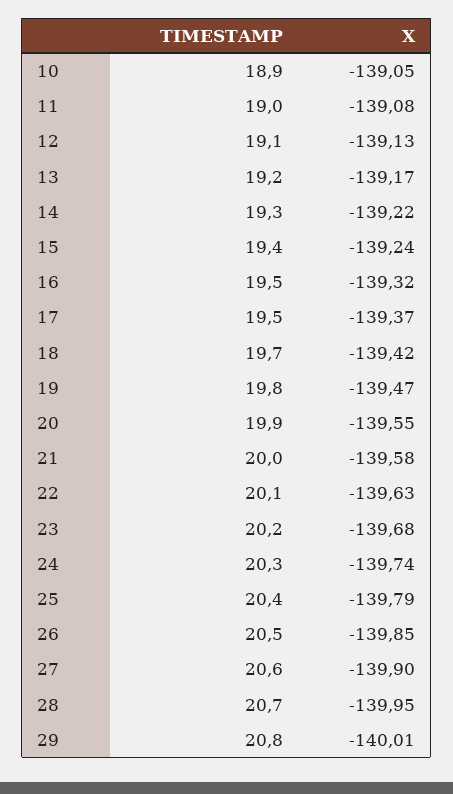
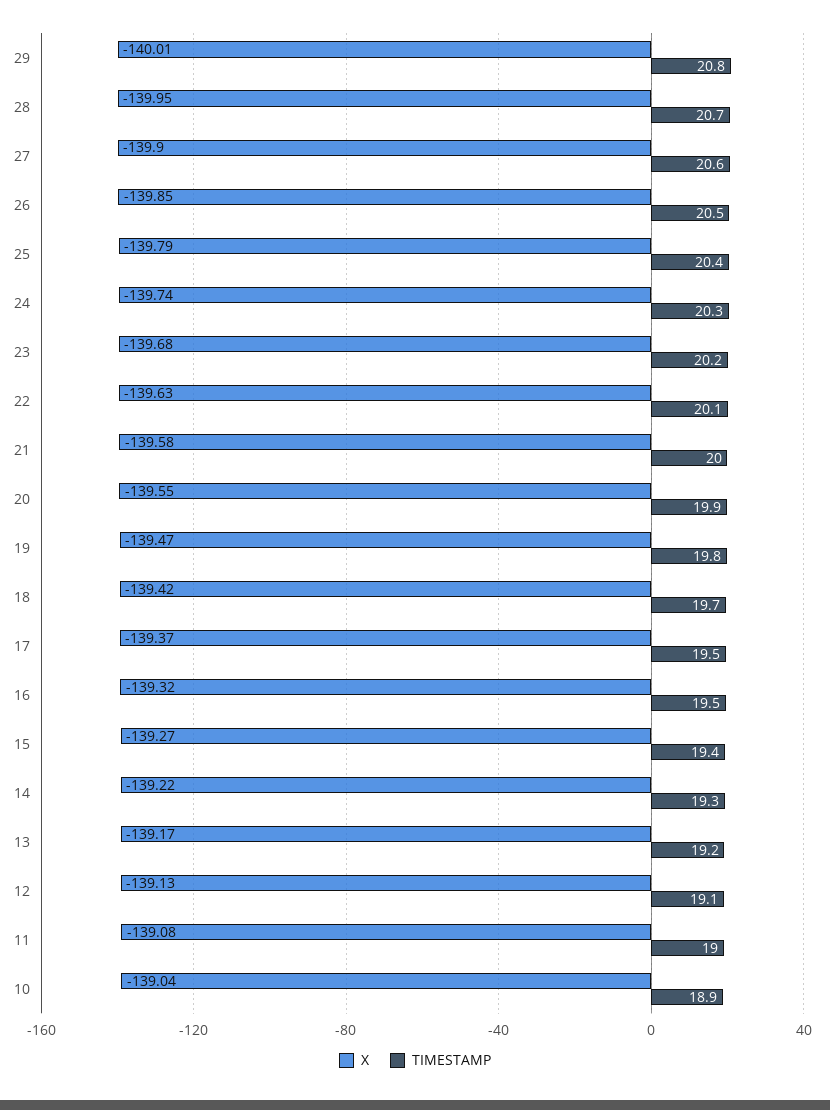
  {
    "TIMESTAMP": {
      "10": 18.9,
      "11": 19,
      "12": 19.1,
      "13": 19.2,
      "14": 19.3,
      "15": 19.4,
      "16": 19.5,
      "17": 19.5,
      "18": 19.7,
      "19": 19.8,
      "20": 19.9,
      "21": 20,
      "22": 20.1,
      "23": 20.2,
      "24": 20.3,
      "25": 20.4,
      "26": 20.5,
      "27": 20.6,
      "28": 20.7,
      "29": 20.8
    },
    "X": {
-     "10": -139.05,
+     "10": -139.04,
      "11": -139.08,
      "12": -139.13,
      "13": -139.17,
      "14": -139.22,
-     "15": -139.24,
+     "15": -139.27,
      "16": -139.32,
      "17": -139.37,
      "18": -139.42,
      "19": -139.47,
      "20": -139.55,
      "21": -139.58,
      "22": -139.63,
      "23": -139.68,
      "24": -139.74,
      "25": -139.79,
      "26": -139.85,
      "27": -139.9,
      "28": -139.95,
      "29": -140.01
    }
  }

